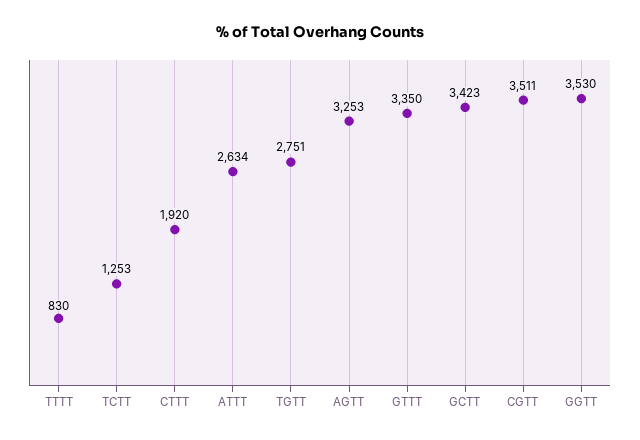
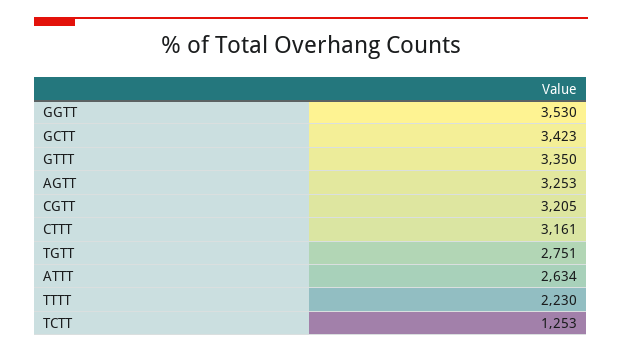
  {
-   "TTTT": 830,
+   "TTTT": 2230,
    "TCTT": 1253,
-   "CTTT": 1920,
+   "CTTT": 3161,
    "ATTT": 2634,
    "TGTT": 2751,
    "AGTT": 3253,
    "GTTT": 3350,
    "GCTT": 3423,
-   "CGTT": 3511,
+   "CGTT": 3205,
    "GGTT": 3530
  }

